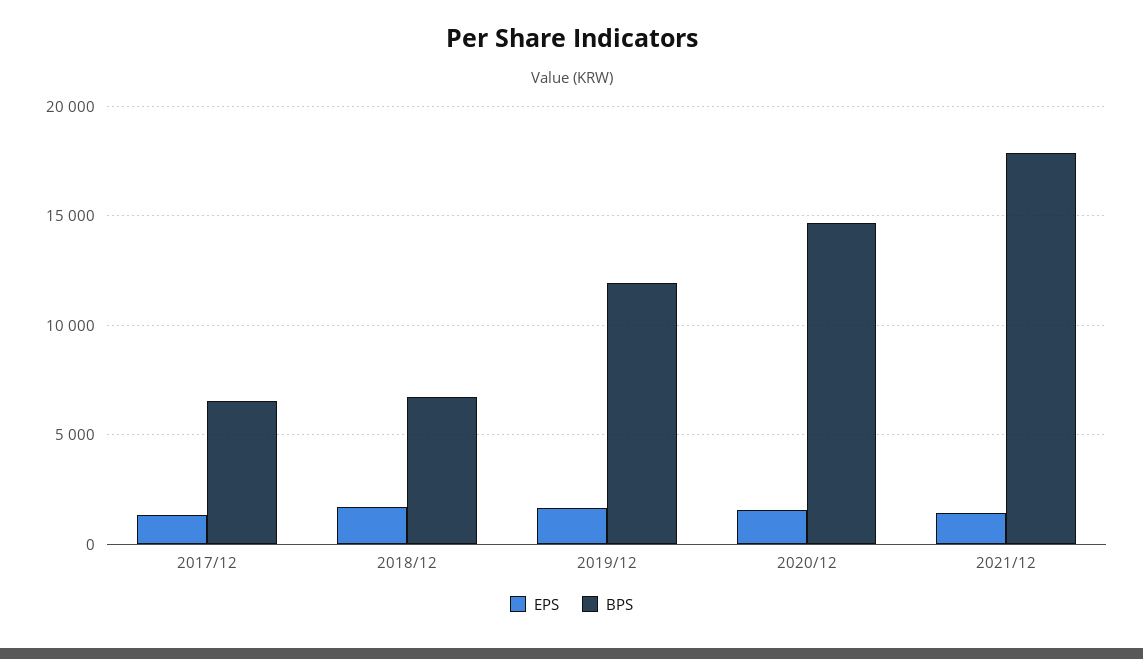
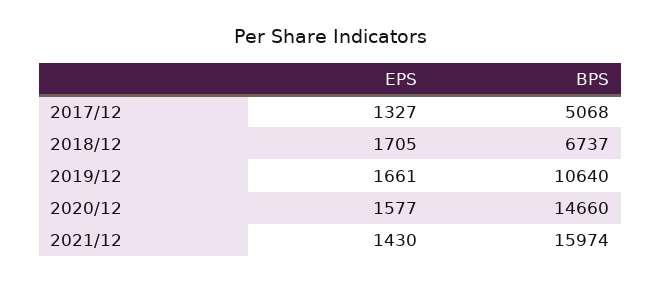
  {
    "EPS": {
      "2017/12": 1327,
      "2018/12": 1705,
      "2019/12": 1661,
      "2020/12": 1577,
      "2021/12": 1430
    },
    "BPS": {
-     "2017/12": 6500,
+     "2017/12": 5068,
      "2018/12": 6737,
-     "2019/12": 12000,
+     "2019/12": 10640,
      "2020/12": 14660,
-     "2021/12": 18000
+     "2021/12": 15974
    }
  }

